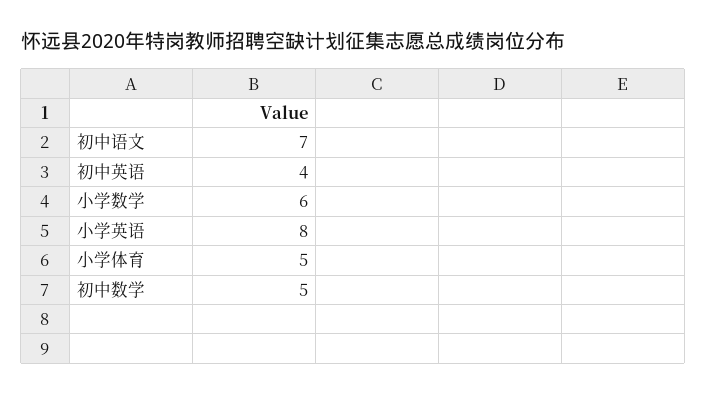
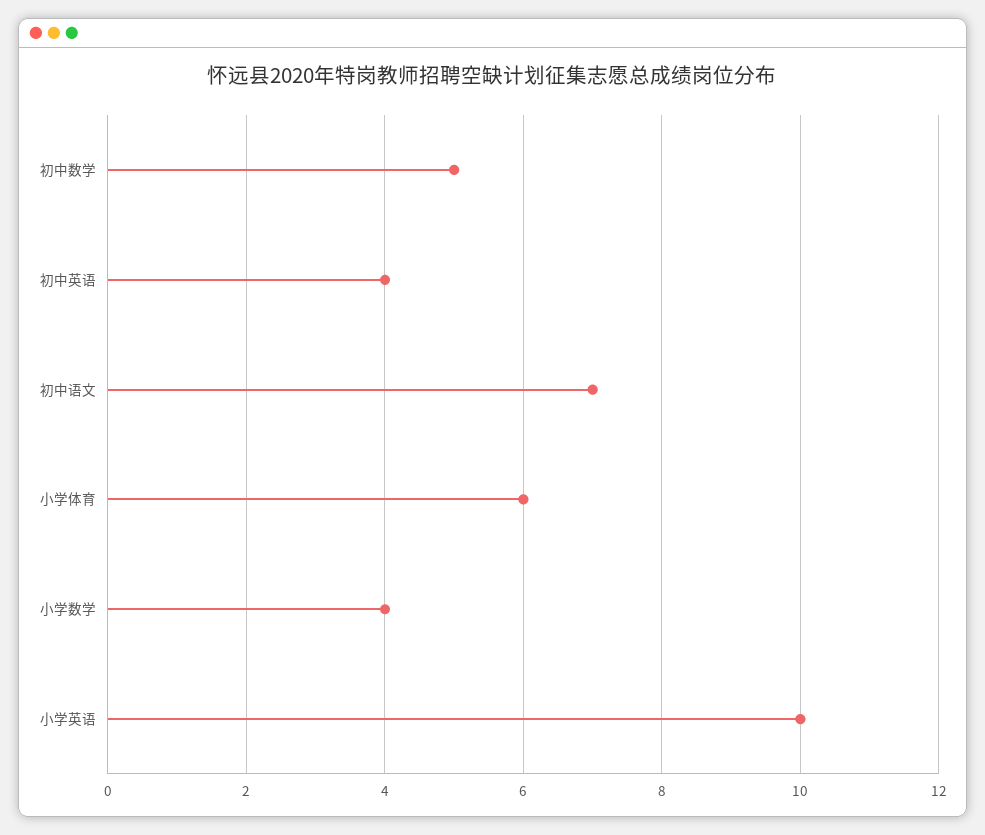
  {
    "初中语文": 7,
    "初中英语": 4,
-   "小学数学": 6,
+   "小学数学": 4,
-   "小学英语": 8,
+   "小学英语": 10,
-   "小学体育": 5,
+   "小学体育": 6,
    "初中数学": 5
  }

